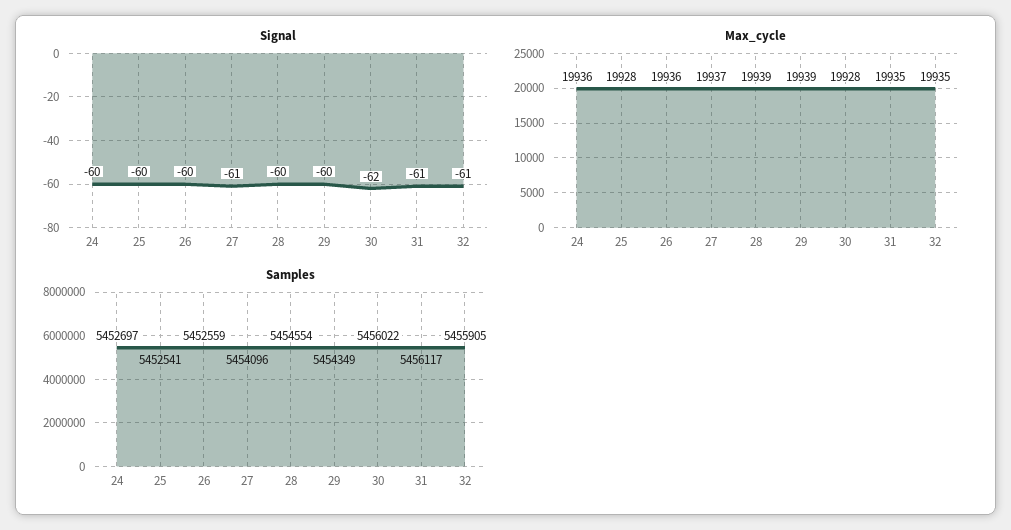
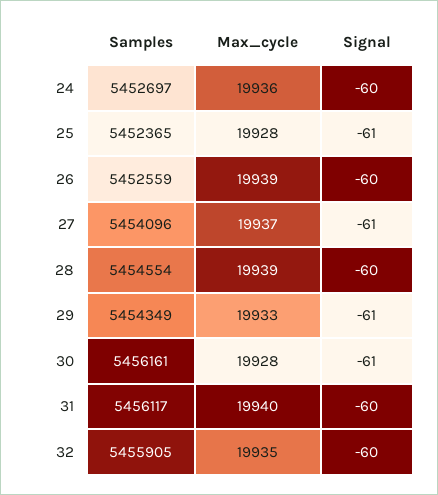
  {
    "Signal": {
      "24": -60,
-     "25": -60,
+     "25": -61,
      "26": -60,
      "27": -61,
      "28": -60,
-     "29": -60,
+     "29": -61,
-     "30": -62,
+     "30": -61,
-     "31": -61,
+     "31": -60,
-     "32": -61
+     "32": -60
    },
    "Max_cycle": {
      "24": 19936,
      "25": 19928,
-     "26": 19936,
+     "26": 19939,
      "27": 19937,
      "28": 19939,
-     "29": 19939,
+     "29": 19933,
      "30": 19928,
-     "31": 19935,
+     "31": 19940,
      "32": 19935
    },
    "Samples": {
      "24": 5452697,
-     "25": 5452541,
+     "25": 5452365,
      "26": 5452559,
      "27": 5454096,
      "28": 5454554,
      "29": 5454349,
-     "30": 5456022,
+     "30": 5456161,
      "31": 5456117,
      "32": 5455905
    }
  }

